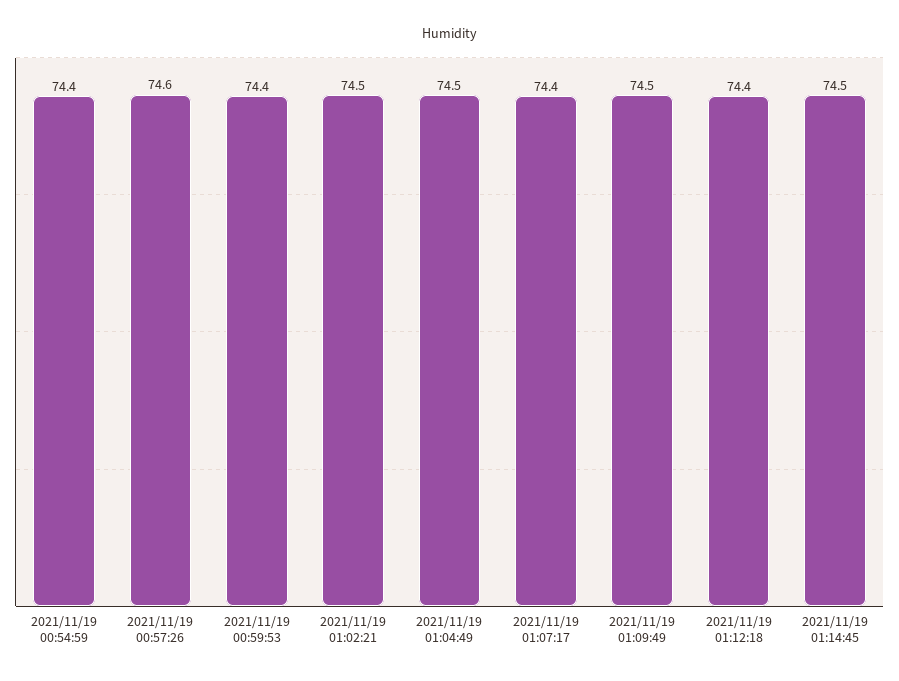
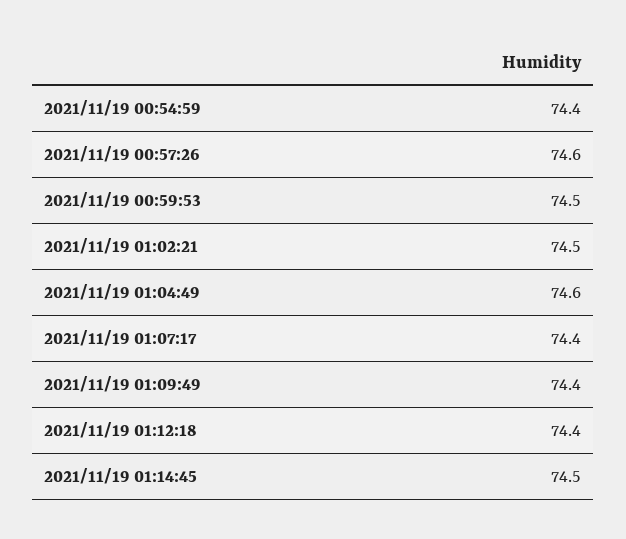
  {
    "2021/11/19 00:54:59": 74.4,
    "2021/11/19 00:57:26": 74.6,
-   "2021/11/19 00:59:53": 74.4,
+   "2021/11/19 00:59:53": 74.5,
    "2021/11/19 01:02:21": 74.5,
-   "2021/11/19 01:04:49": 74.5,
+   "2021/11/19 01:04:49": 74.6,
    "2021/11/19 01:07:17": 74.4,
-   "2021/11/19 01:09:49": 74.5,
+   "2021/11/19 01:09:49": 74.4,
    "2021/11/19 01:12:18": 74.4,
    "2021/11/19 01:14:45": 74.5
  }

